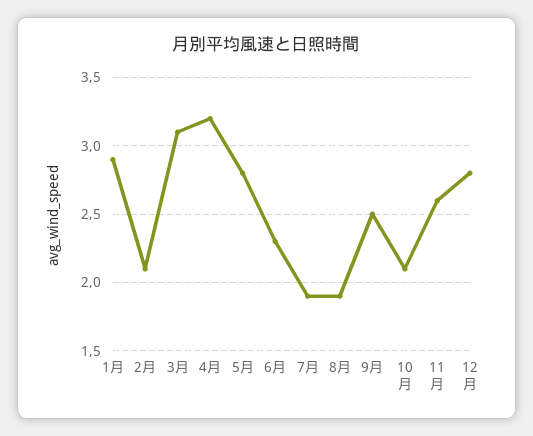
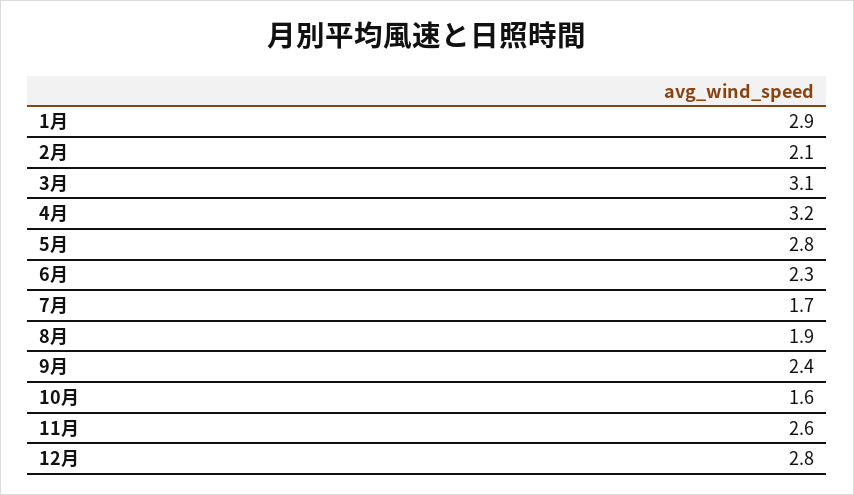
  {
    "1月": 2.9,
    "2月": 2.1,
    "3月": 3.1,
    "4月": 3.2,
    "5月": 2.8,
    "6月": 2.3,
-   "7月": 1.9,
+   "7月": 1.7,
    "8月": 1.9,
-   "9月": 2.5,
+   "9月": 2.4,
-   "10月": 2.1,
+   "10月": 1.6,
    "11月": 2.6,
    "12月": 2.8
  }

